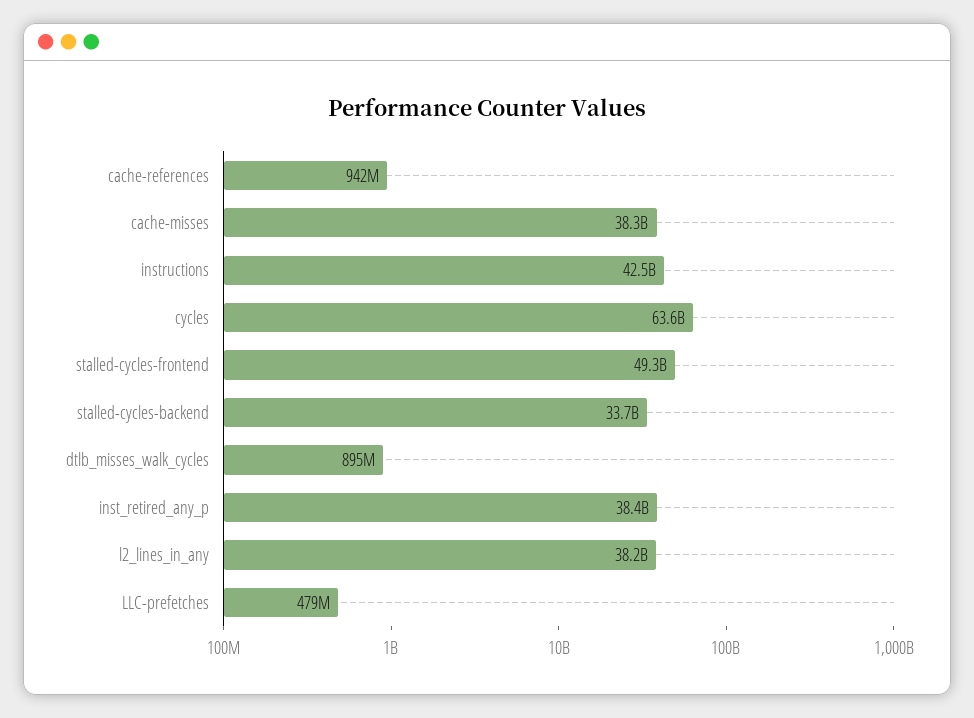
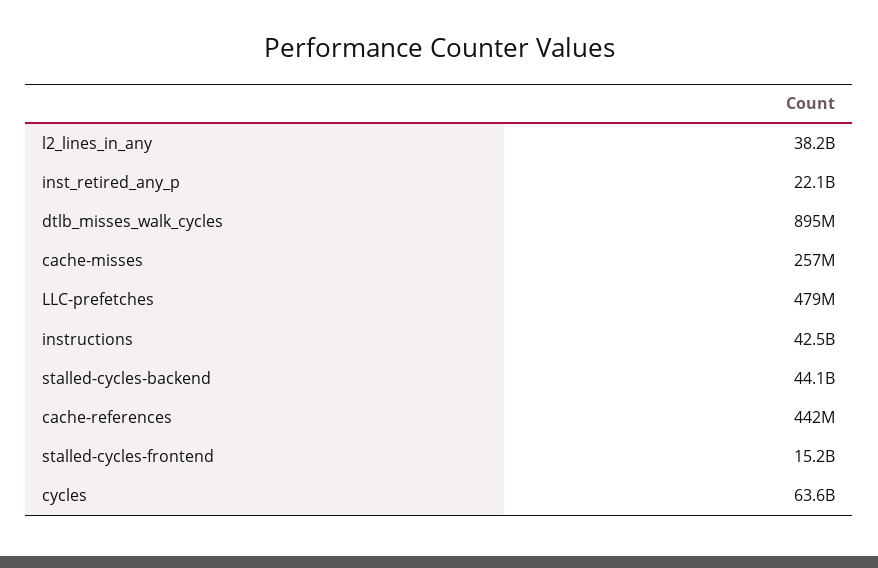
  {
-   "cache-references": 942000000,
+   "cache-references": 442000000,
-   "cache-misses": 38300000000,
+   "cache-misses": 257000000,
    "instructions": 42500000000,
    "cycles": 63600000000,
-   "stalled-cycles-frontend": 49300000000,
+   "stalled-cycles-frontend": 15200000000,
-   "stalled-cycles-backend": 33700000000,
+   "stalled-cycles-backend": 44100000000,
    "dtlb_misses_walk_cycles": 895000000,
-   "inst_retired_any_p": 38400000000,
+   "inst_retired_any_p": 22100000000,
    "l2_lines_in_any": 38200000000,
    "LLC-prefetches": 479000000
  }

